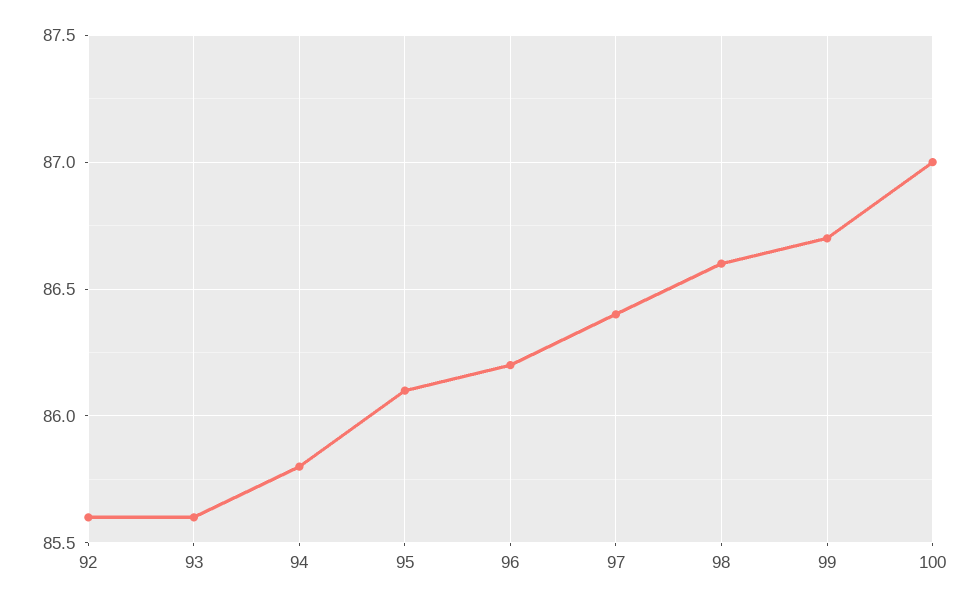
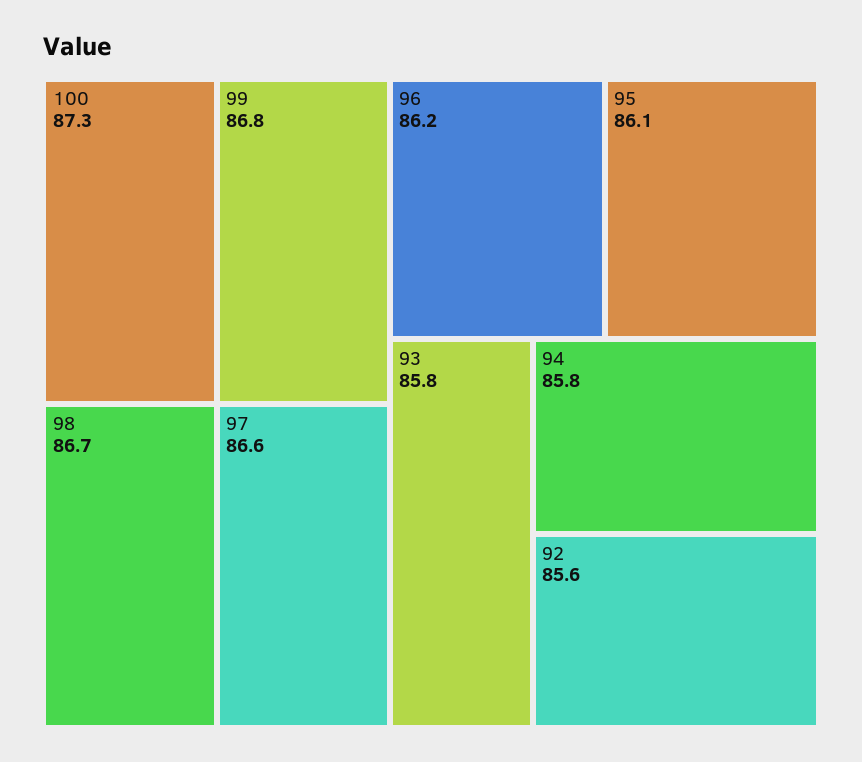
  {
    "92": 85.6,
-   "93": 85.6,
+   "93": 85.8,
    "94": 85.8,
    "95": 86.1,
    "96": 86.2,
-   "97": 86.4,
+   "97": 86.6,
-   "98": 86.6,
+   "98": 86.7,
-   "99": 86.7,
+   "99": 86.8,
-   "100": 87
+   "100": 87.3
  }

